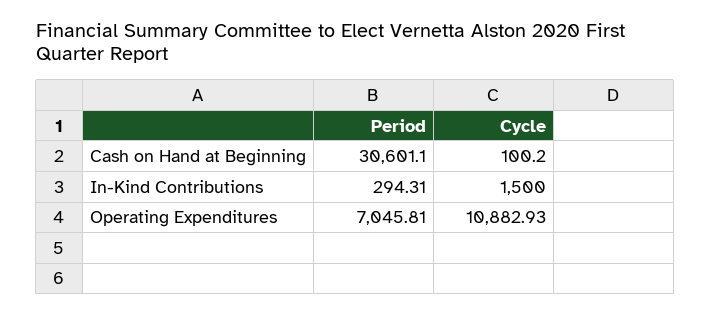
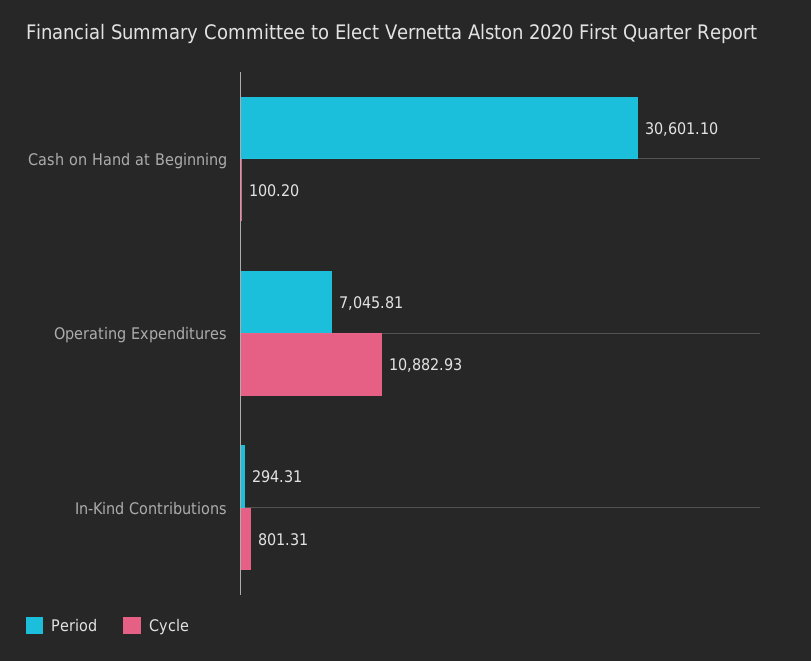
  {
    "Period": {
      "Cash on Hand at Beginning": 30601.1,
      "In-Kind Contributions": 294.31,
      "Operating Expenditures": 7045.81
    },
    "Cycle": {
      "Cash on Hand at Beginning": 100.2,
-     "In-Kind Contributions": 1500,
+     "In-Kind Contributions": 801.31,
      "Operating Expenditures": 10882.93
    }
  }

